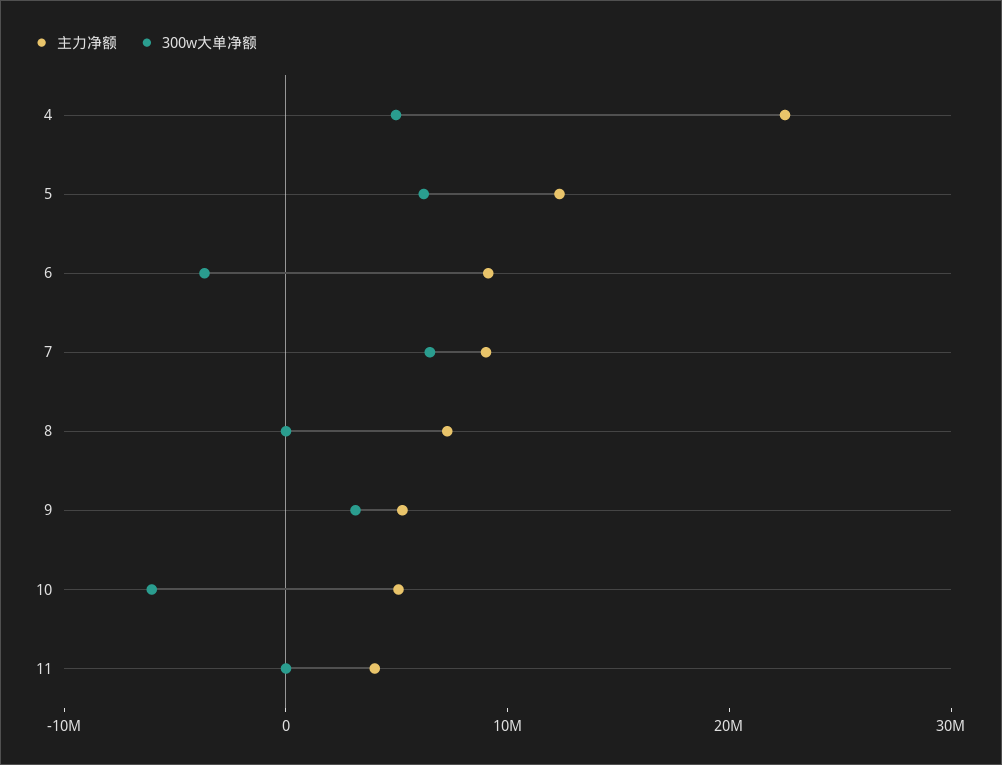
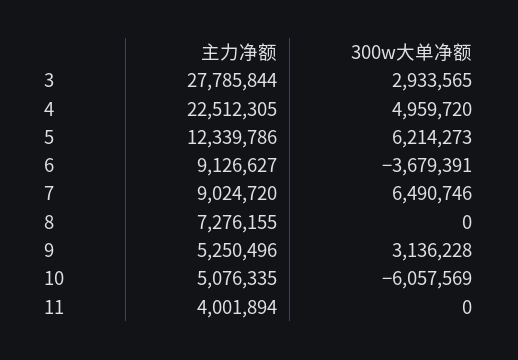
  {
    "主力净额": {
      "4": 22512305,
      "5": 12339786,
      "6": 9126627,
      "7": 9024720,
      "8": 7276155,
      "9": 5250496,
      "10": 5076335,
-     "11": 4001894
+     "11": 4001894,
+     "3": 27785844
    },
    "300w大单净额": {
      "4": 4959720,
      "5": 6214273,
      "6": -3679391,
      "7": 6490746,
      "8": 0,
      "9": 3136228,
      "10": -6057569,
-     "11": 0
+     "11": 0,
+     "3": 2933565
    }
  }

